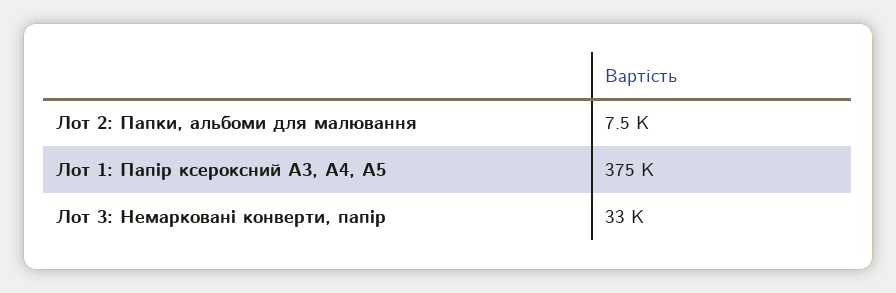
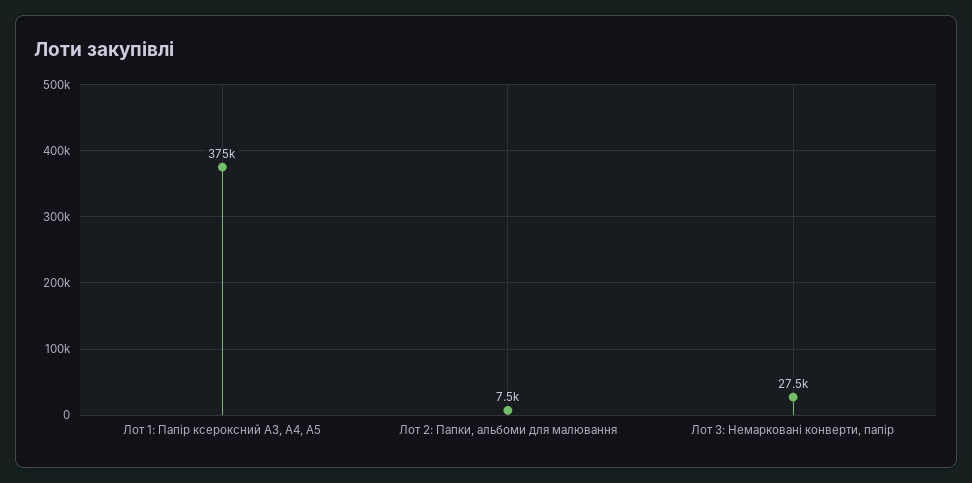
  {
    "Лот 2: Папки, альбоми для малювання": 7500,
    "Лот 1: Папір ксероксний А3, А4, А5": 375000,
-   "Лот 3: Немарковані конверти, папір": 33000
+   "Лот 3: Немарковані конверти, папір": 27500
  }

